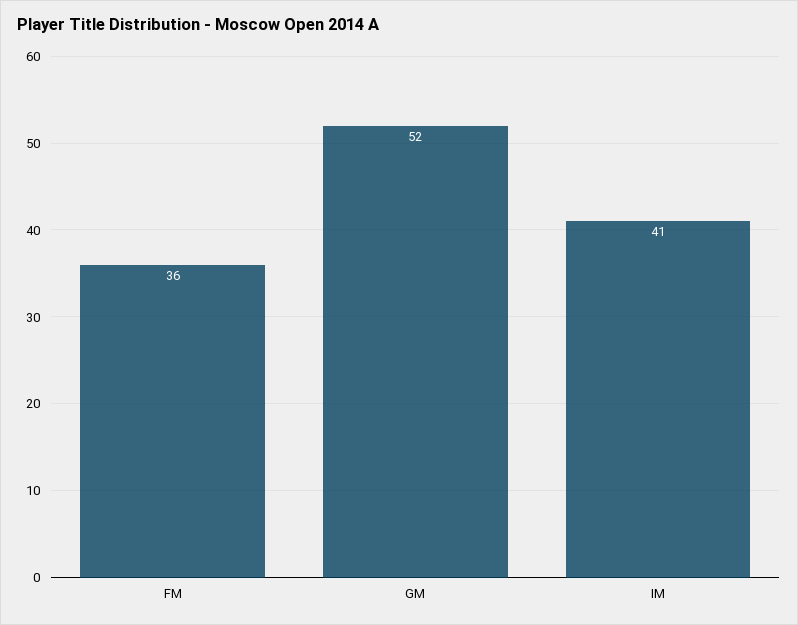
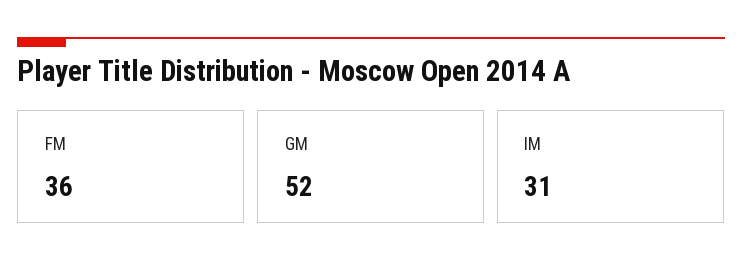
  {
    "FM": 36,
    "GM": 52,
-   "IM": 41
+   "IM": 31
  }

